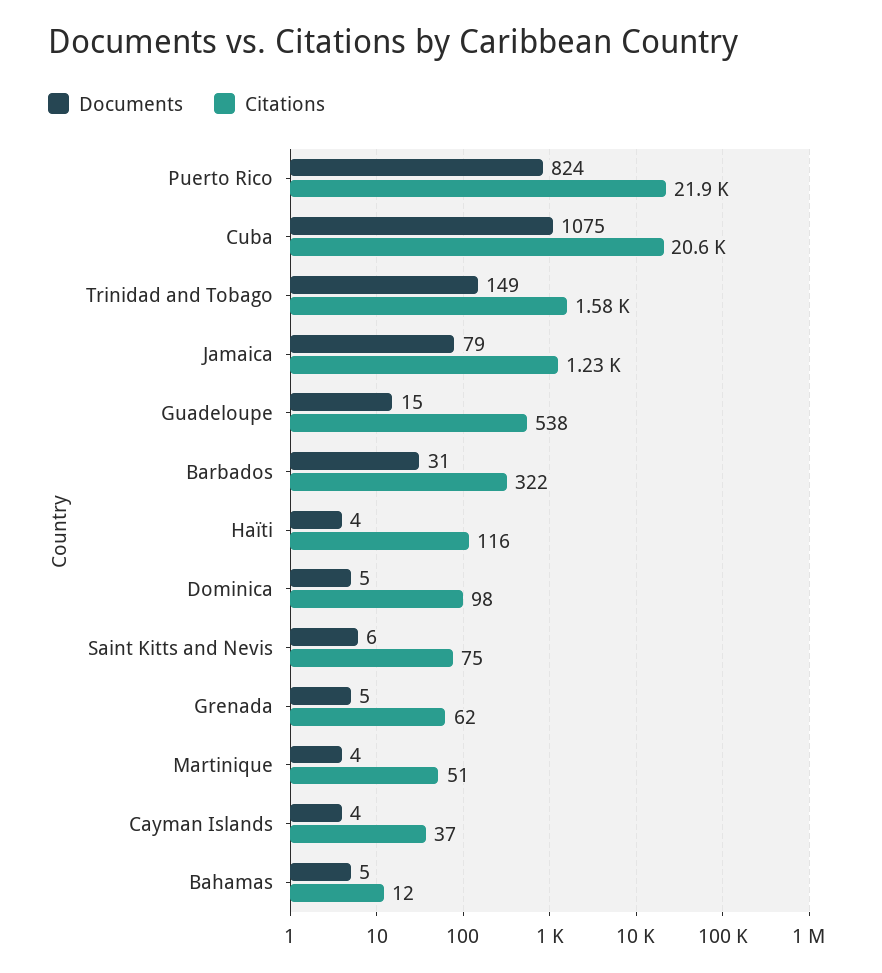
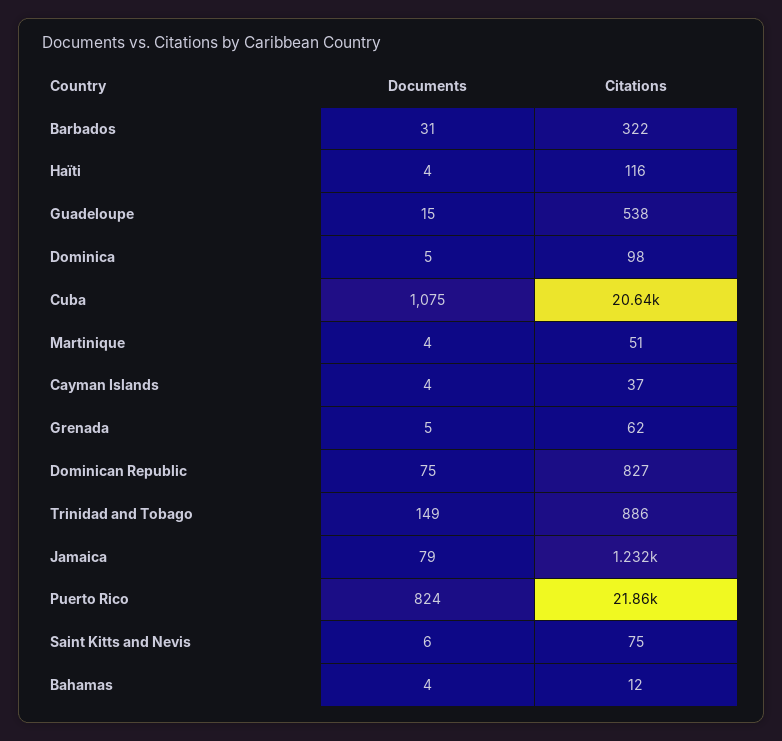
  {
    "Documents": {
      "Puerto Rico": 824,
      "Cuba": 1075,
      "Trinidad and Tobago": 149,
      "Jamaica": 79,
      "Guadeloupe": 15,
      "Barbados": 31,
      "Haïti": 4,
      "Dominica": 5,
      "Saint Kitts and Nevis": 6,
      "Grenada": 5,
      "Martinique": 4,
      "Cayman Islands": 4,
-     "Bahamas": 5
+     "Bahamas": 4,
+     "Dominican Republic": 75
    },
    "Citations": {
      "Puerto Rico": 21860,
      "Cuba": 20640,
-     "Trinidad and Tobago": 1580,
+     "Trinidad and Tobago": 886,
      "Jamaica": 1232,
      "Guadeloupe": 538,
      "Barbados": 322,
      "Haïti": 116,
      "Dominica": 98,
      "Saint Kitts and Nevis": 75,
      "Grenada": 62,
      "Martinique": 51,
      "Cayman Islands": 37,
-     "Bahamas": 12
+     "Bahamas": 12,
+     "Dominican Republic": 827
    }
  }

